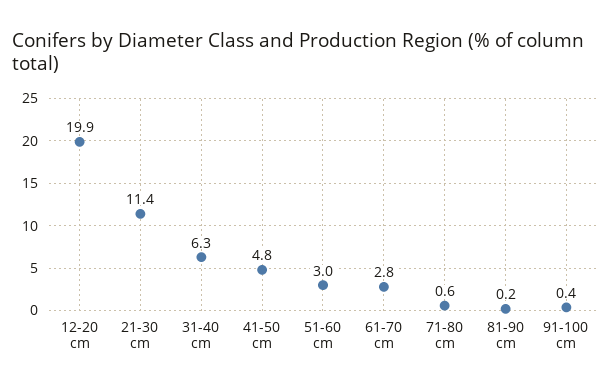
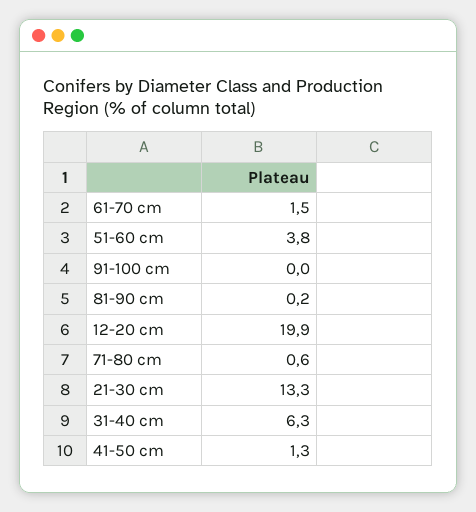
  {
    "12-20 cm": 19.9,
-   "21-30 cm": 11.4,
+   "21-30 cm": 13.3,
    "31-40 cm": 6.3,
-   "41-50 cm": 4.8,
+   "41-50 cm": 1.3,
-   "51-60 cm": 3,
+   "51-60 cm": 3.8,
-   "61-70 cm": 2.8,
+   "61-70 cm": 1.5,
    "71-80 cm": 0.6,
    "81-90 cm": 0.2,
-   "91-100 cm": 0.4
+   "91-100 cm": 0
  }

